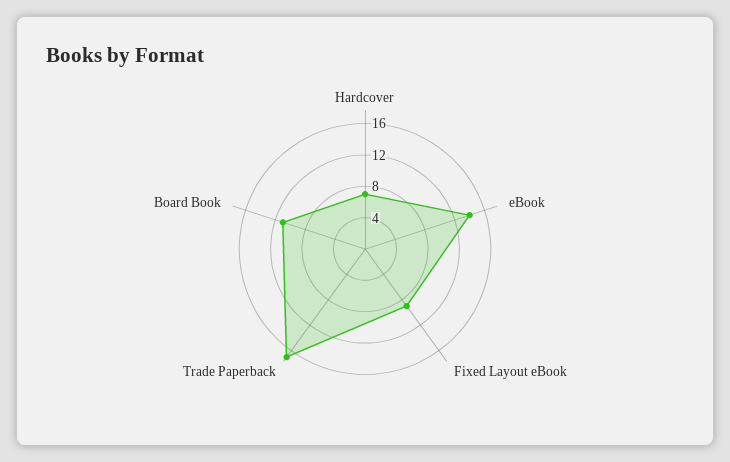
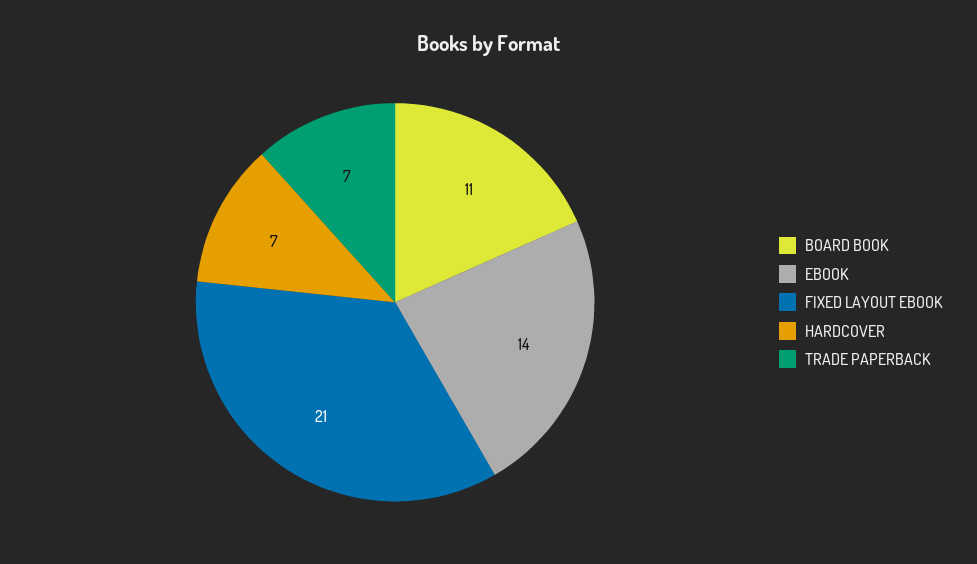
  {
    "Hardcover": 7,
    "eBook": 14,
-   "Fixed Layout eBook": 8,
+   "Fixed Layout eBook": 21,
-   "Trade Paperback": 16,
+   "Trade Paperback": 7,
    "Board Book": 11
  }

